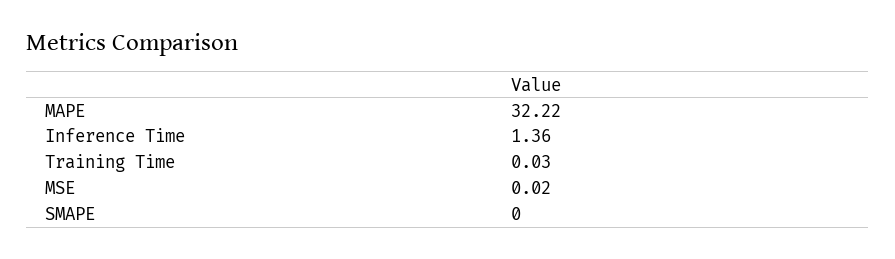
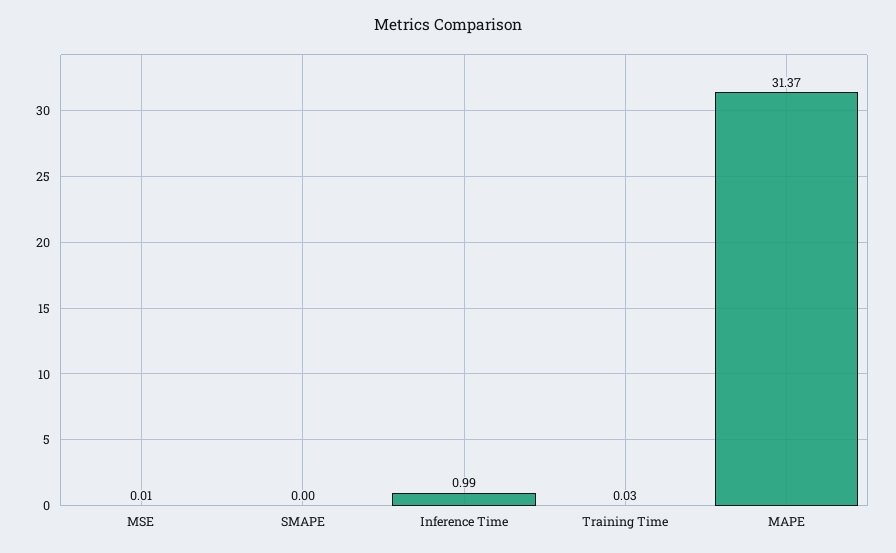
  {
-   "MAPE": 32.22,
+   "MAPE": 31.37,
-   "Inference Time": 1.36,
+   "Inference Time": 0.99,
    "Training Time": 0.03,
-   "MSE": 0.02,
+   "MSE": 0.01,
    "SMAPE": 0
  }

